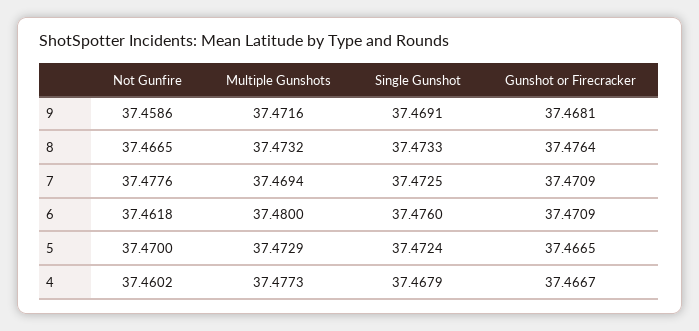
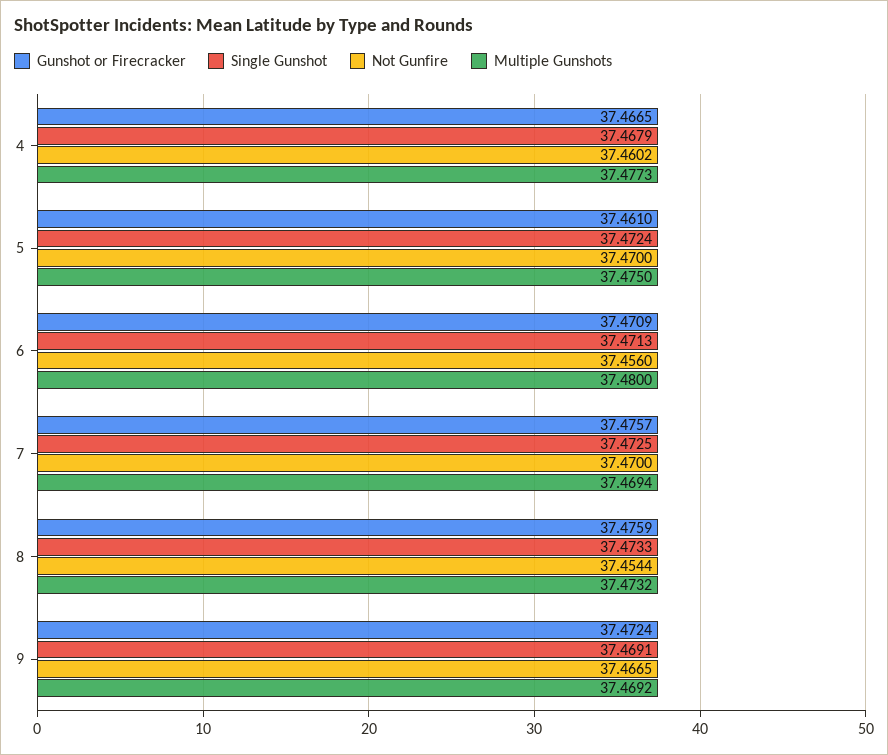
  {
    "Not Gunfire": {
-     "9": 37.4586,
+     "9": 37.4665,
-     "8": 37.4665,
+     "8": 37.4544,
-     "7": 37.4776,
+     "7": 37.47,
-     "6": 37.4618,
+     "6": 37.456,
      "5": 37.47,
      "4": 37.4602
    },
    "Multiple Gunshots": {
-     "9": 37.4716,
+     "9": 37.4692,
      "8": 37.4732,
      "7": 37.4694,
      "6": 37.48,
-     "5": 37.4729,
+     "5": 37.475,
      "4": 37.4773
    },
    "Single Gunshot": {
      "9": 37.4691,
      "8": 37.4733,
      "7": 37.4725,
-     "6": 37.476,
+     "6": 37.4713,
      "5": 37.4724,
      "4": 37.4679
    },
    "Gunshot or Firecracker": {
-     "9": 37.4681,
+     "9": 37.4724,
-     "8": 37.4764,
+     "8": 37.4759,
-     "7": 37.4709,
+     "7": 37.4757,
      "6": 37.4709,
-     "5": 37.4665,
+     "5": 37.461,
-     "4": 37.4667
+     "4": 37.4665
    }
  }

